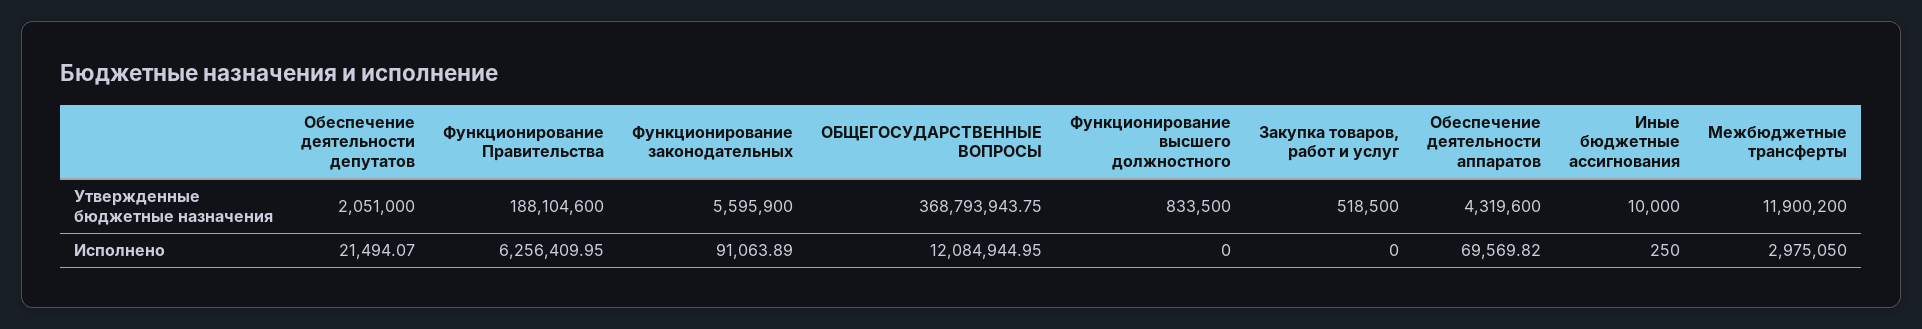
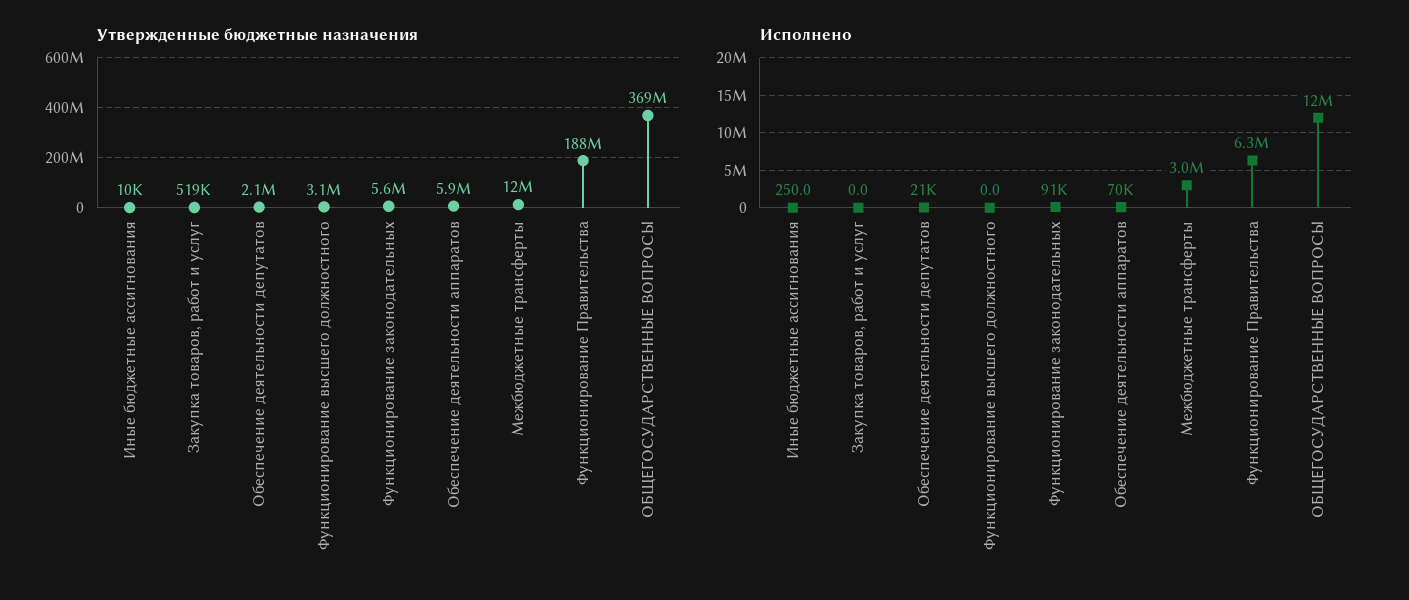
  {
    "Утвержденные бюджетные назначения": {
      "Обеспечение деятельности депутатов": 2051000,
      "Функционирование Правительства": 188104600,
      "Функционирование законодательных": 5595900,
      "ОБЩЕГОСУДАРСТВЕННЫЕ ВОПРОСЫ": 368793943.75,
-     "Функционирование высшего должностного": 833500,
+     "Функционирование высшего должностного": 3100000,
      "Закупка товаров, работ и услуг": 518500,
-     "Обеспечение деятельности аппаратов": 4319600,
+     "Обеспечение деятельности аппаратов": 5900000,
      "Иные бюджетные ассигнования": 10000,
      "Межбюджетные трансферты": 11900200
    },
    "Исполнено": {
      "Обеспечение деятельности депутатов": 21494.07,
      "Функционирование Правительства": 6256409.95,
      "Функционирование законодательных": 91063.89,
      "ОБЩЕГОСУДАРСТВЕННЫЕ ВОПРОСЫ": 12084944.95,
      "Функционирование высшего должностного": 0,
      "Закупка товаров, работ и услуг": 0,
      "Обеспечение деятельности аппаратов": 69569.82,
      "Иные бюджетные ассигнования": 250,
      "Межбюджетные трансферты": 2975050
    }
  }

